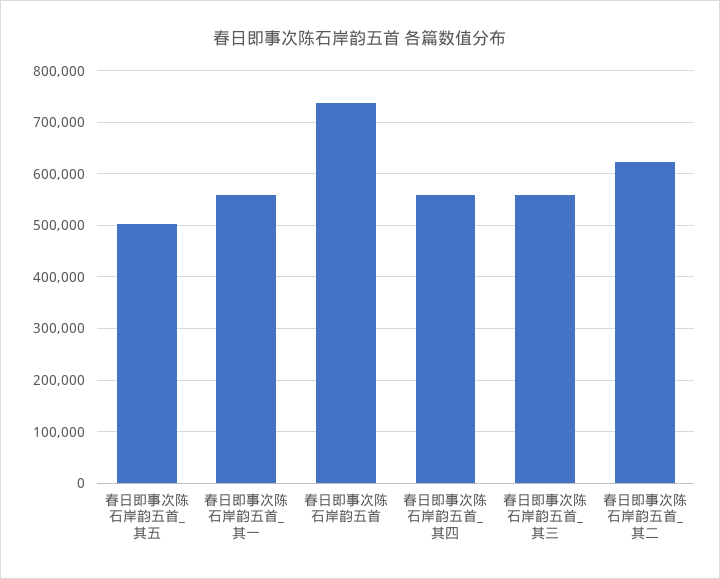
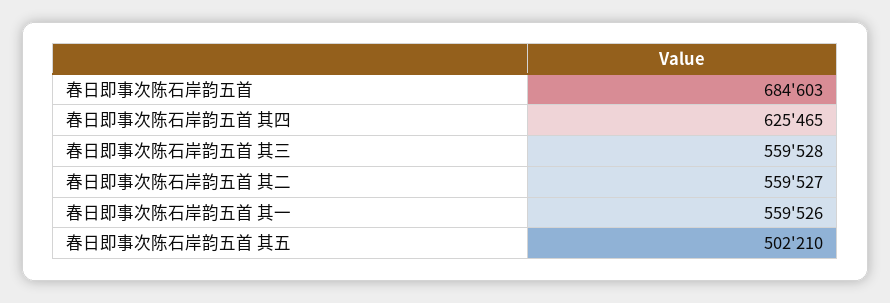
  {
    "春日即事次陈石岸韵五首_其五": 502210,
    "春日即事次陈石岸韵五首_其一": 559526,
-   "春日即事次陈石岸韵五首": 740000,
+   "春日即事次陈石岸韵五首": 684603,
-   "春日即事次陈石岸韵五首_其四": 560000,
+   "春日即事次陈石岸韵五首_其四": 625465,
    "春日即事次陈石岸韵五首_其三": 559528,
-   "春日即事次陈石岸韵五首_其二": 620000
+   "春日即事次陈石岸韵五首_其二": 559527
  }

